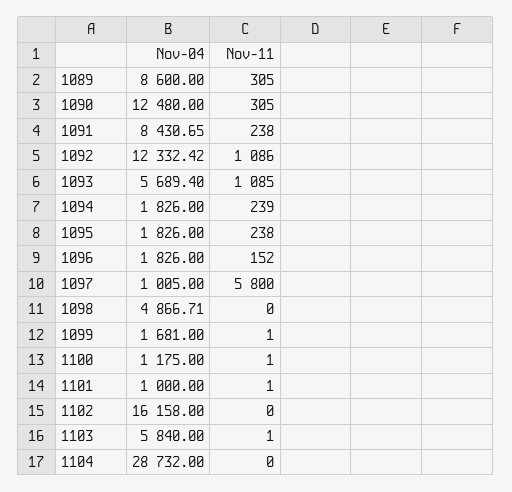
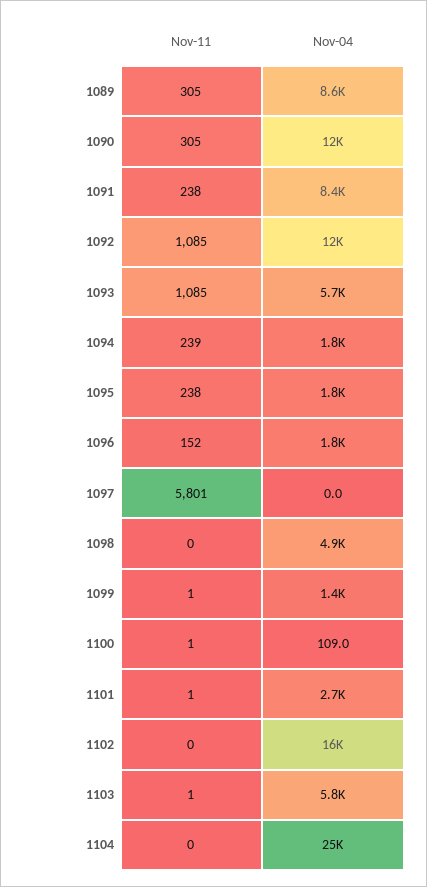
  {
    "Nov-04": {
      "1089": 8600,
      "1090": 12480,
      "1091": 8430.65,
      "1092": 12332.42,
      "1093": 5689.4,
      "1094": 1826,
      "1095": 1826,
      "1096": 1826,
-     "1097": 1005,
+     "1097": 0,
      "1098": 4866.71,
-     "1099": 1681,
+     "1099": 1400,
-     "1100": 1175,
+     "1100": 109,
-     "1101": 1000,
+     "1101": 2700,
      "1102": 16158,
      "1103": 5840,
-     "1104": 28732
+     "1104": 25000
    },
    "Nov-11": {
      "1089": 305,
      "1090": 305,
      "1091": 238,
-     "1092": 1086,
+     "1092": 1085,
      "1093": 1085,
      "1094": 239,
      "1095": 238,
      "1096": 152,
-     "1097": 5800,
+     "1097": 5801,
      "1098": 0,
      "1099": 1,
      "1100": 1,
      "1101": 1,
      "1102": 0,
      "1103": 1,
      "1104": 0
    }
  }

